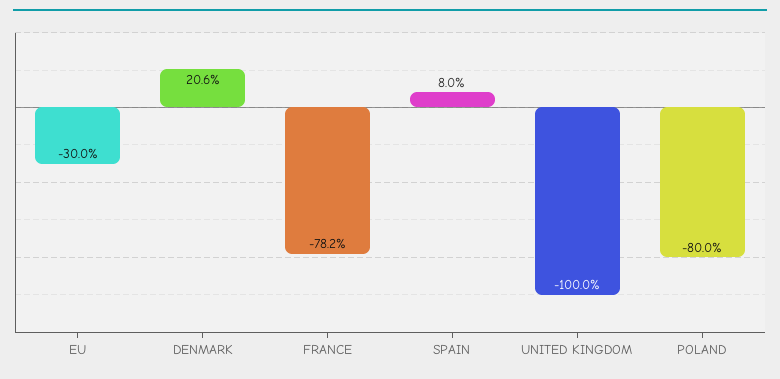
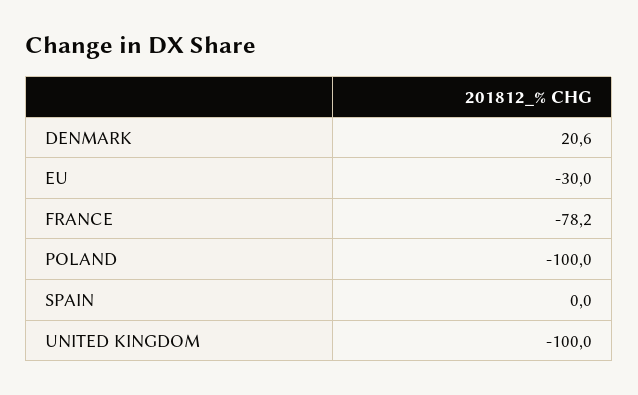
  {
    "EU": -30,
    "DENMARK": 20.6,
    "FRANCE": -78.2,
-   "SPAIN": 8,
+   "SPAIN": 0,
    "UNITED KINGDOM": -100,
-   "POLAND": -80
+   "POLAND": -100
  }

